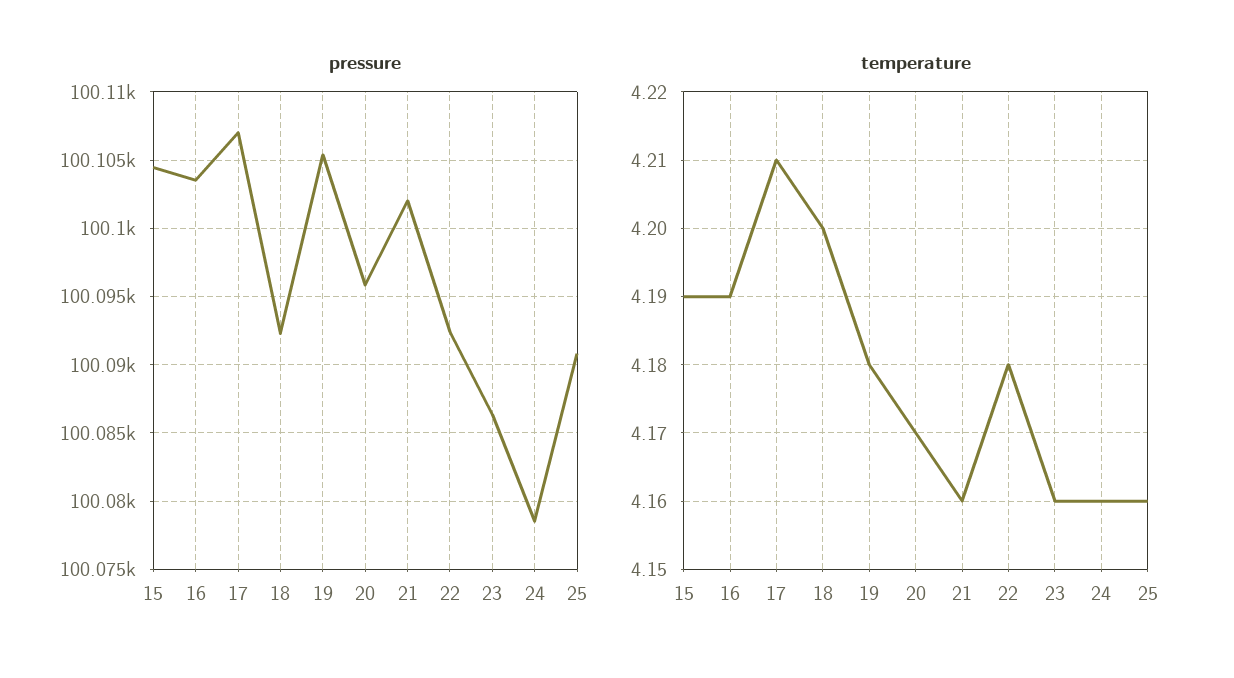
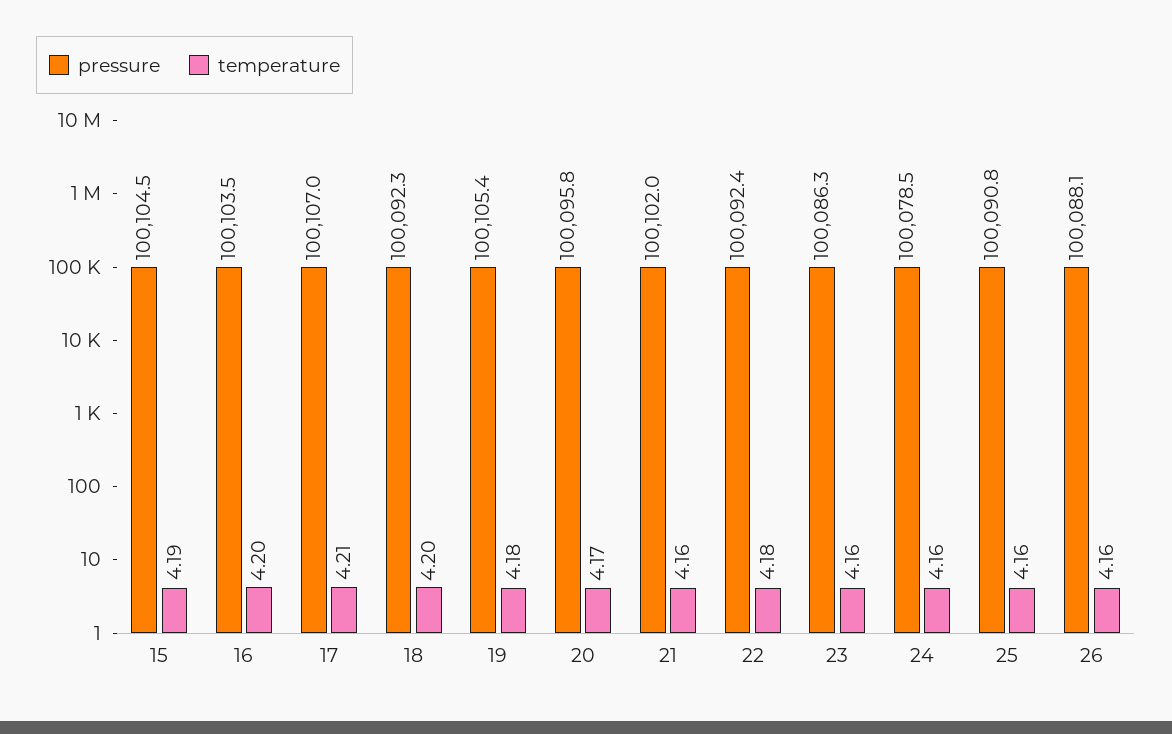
  {
    "pressure": {
      "15": 100104.5,
      "16": 100103.5,
      "17": 100107,
      "18": 100092.3,
      "19": 100105.4,
      "20": 100095.8,
      "21": 100102,
      "22": 100092.4,
      "23": 100086.3,
      "24": 100078.5,
-     "25": 100090.8
+     "25": 100090.8,
+     "26": 100088.1
    },
    "temperature": {
      "15": 4.19,
-     "16": 4.19,
+     "16": 4.2,
      "17": 4.21,
      "18": 4.2,
      "19": 4.18,
      "20": 4.17,
      "21": 4.16,
      "22": 4.18,
      "23": 4.16,
      "24": 4.16,
-     "25": 4.16
+     "25": 4.16,
+     "26": 4.16
    }
  }

